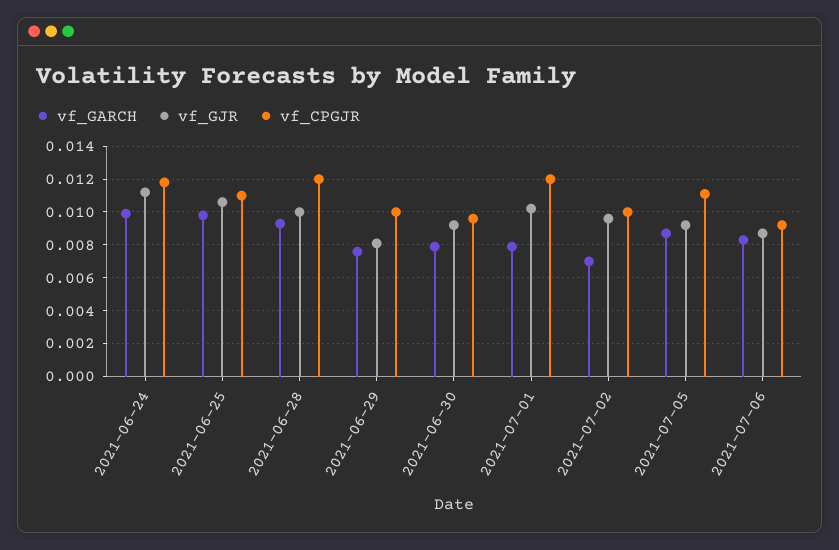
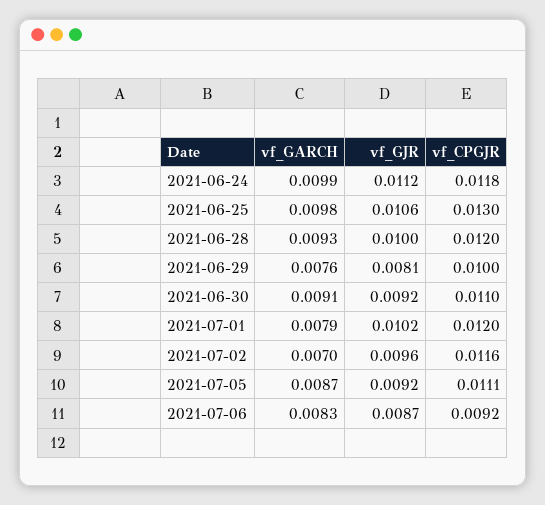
  {
    "vf_GARCH": {
      "2021-06-24": 0.0099,
      "2021-06-25": 0.0098,
      "2021-06-28": 0.0093,
      "2021-06-29": 0.0076,
-     "2021-06-30": 0.008,
+     "2021-06-30": 0.0091,
      "2021-07-01": 0.0079,
      "2021-07-02": 0.007,
      "2021-07-05": 0.0087,
      "2021-07-06": 0.0083
    },
    "vf_GJR": {
      "2021-06-24": 0.0112,
      "2021-06-25": 0.0106,
      "2021-06-28": 0.01,
      "2021-06-29": 0.0081,
      "2021-06-30": 0.0092,
      "2021-07-01": 0.0102,
      "2021-07-02": 0.0096,
      "2021-07-05": 0.0092,
      "2021-07-06": 0.0087
    },
    "vf_CPGJR": {
      "2021-06-24": 0.0118,
-     "2021-06-25": 0.011,
+     "2021-06-25": 0.013,
      "2021-06-28": 0.012,
      "2021-06-29": 0.01,
-     "2021-06-30": 0.0095,
+     "2021-06-30": 0.011,
      "2021-07-01": 0.012,
-     "2021-07-02": 0.01,
+     "2021-07-02": 0.0116,
      "2021-07-05": 0.0111,
      "2021-07-06": 0.0092
    }
  }

